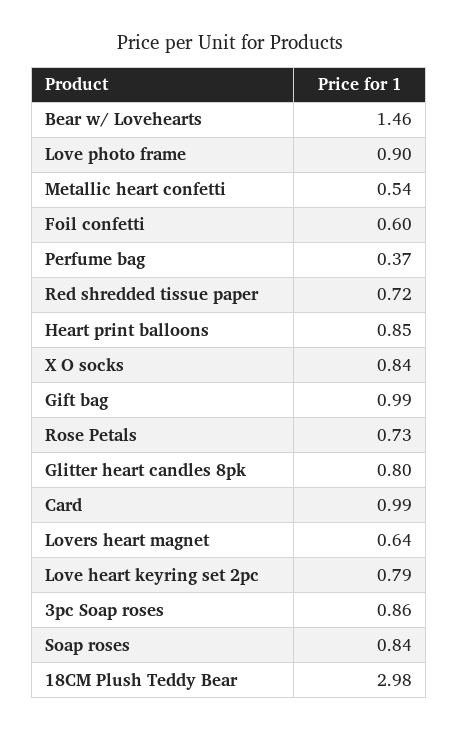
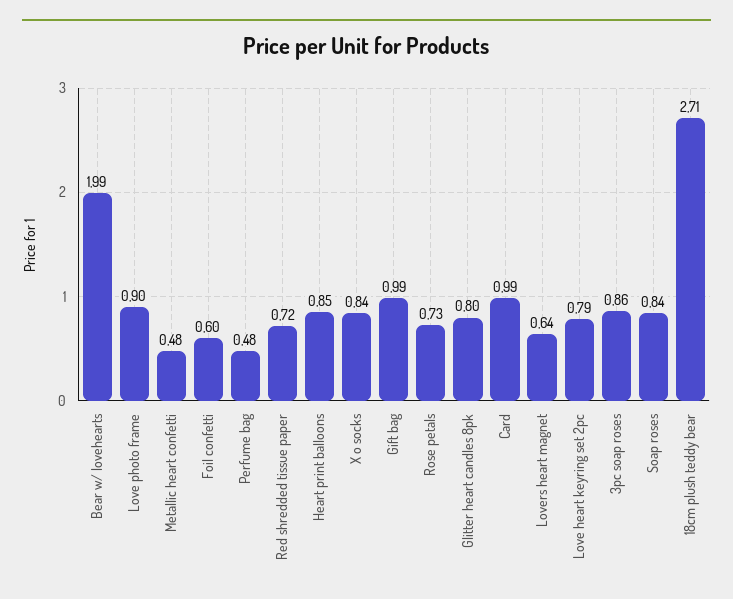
  {
-   "Bear w/ Lovehearts": 1.46,
+   "Bear w/ Lovehearts": 1.99,
    "Love photo frame": 0.9,
-   "Metallic heart confetti": 0.54,
+   "Metallic heart confetti": 0.48,
    "Foil confetti": 0.6,
-   "Perfume bag": 0.37,
+   "Perfume bag": 0.48,
    "Red shredded tissue paper": 0.72,
    "Heart print balloons": 0.85,
    "X O socks": 0.84,
    "Gift bag": 0.99,
    "Rose Petals": 0.73,
    "Glitter heart candles 8pk": 0.8,
    "Card": 0.99,
    "Lovers heart magnet": 0.64,
    "Love heart keyring set 2pc": 0.79,
    "3pc Soap roses": 0.86,
    "Soap roses": 0.84,
-   "18CM Plush Teddy Bear": 2.98
+   "18CM Plush Teddy Bear": 2.71
  }

